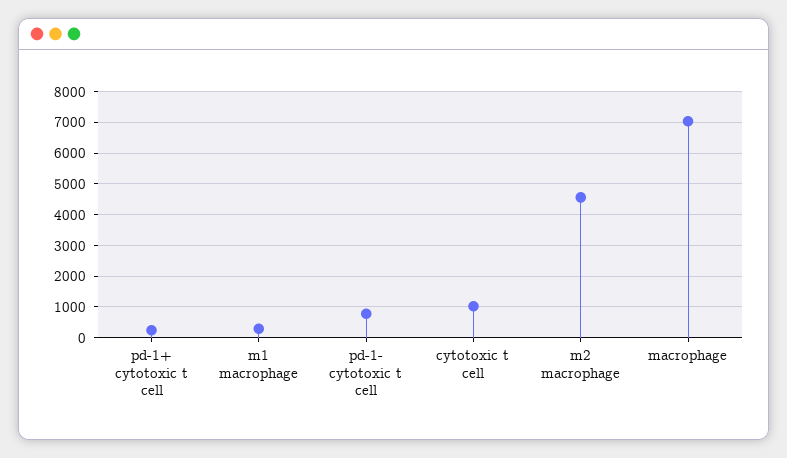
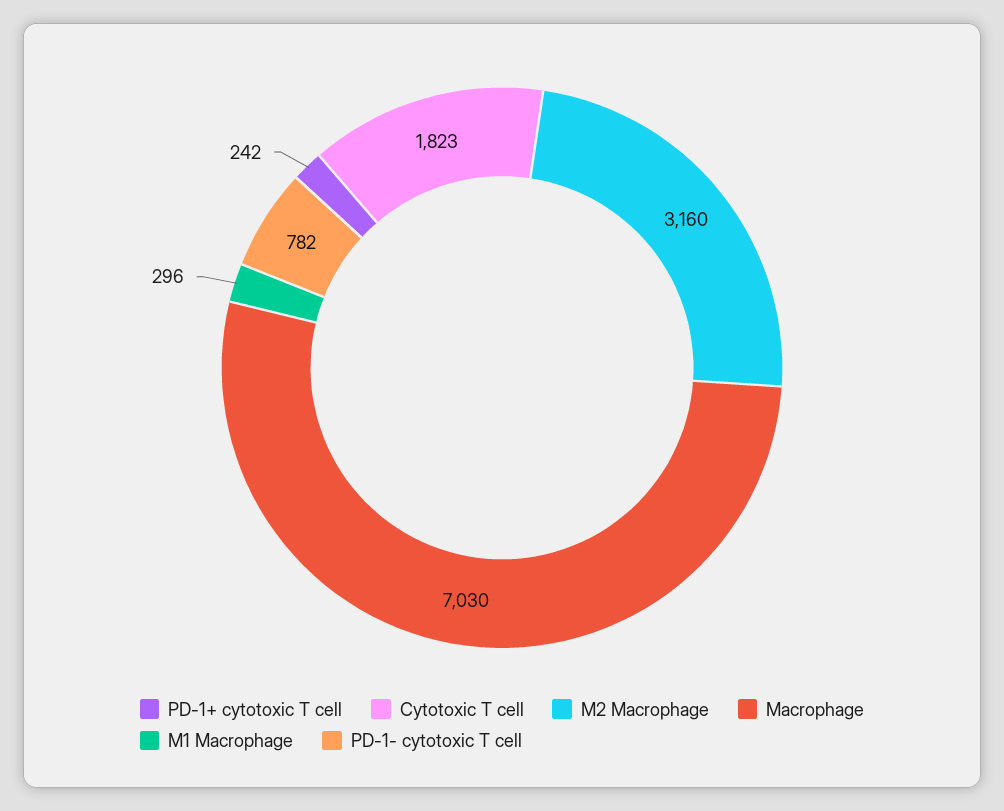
  {
    "pd-1+ cytotoxic t cell": 242,
    "m1 macrophage": 296,
    "pd-1- cytotoxic t cell": 782,
-   "cytotoxic t cell": 1000,
+   "cytotoxic t cell": 1823,
-   "m2 macrophage": 4600,
+   "m2 macrophage": 3160,
    "macrophage": 7030
  }

